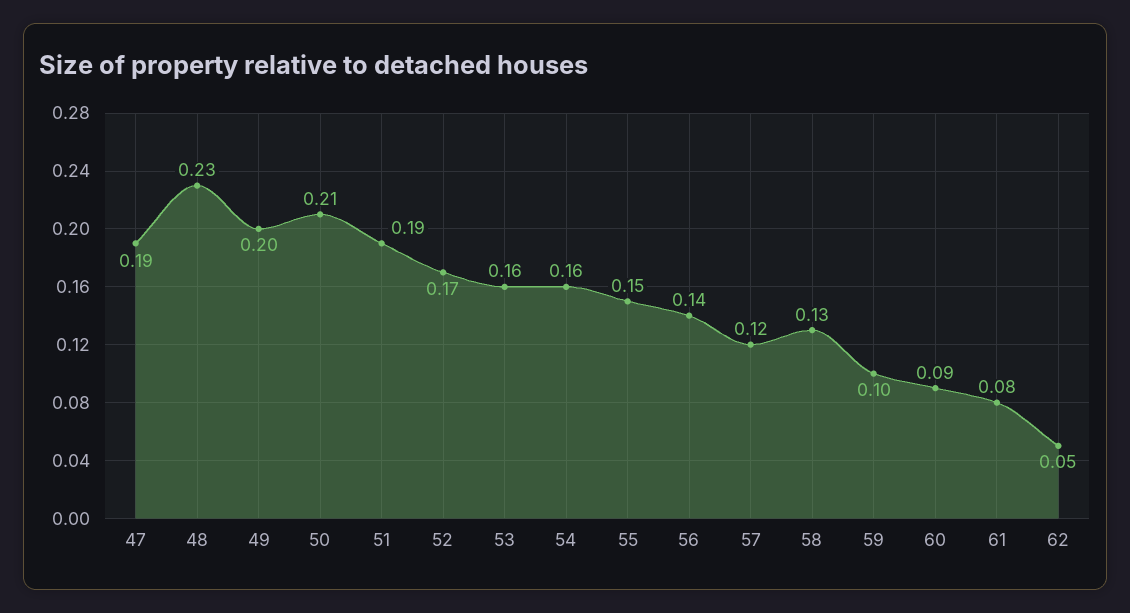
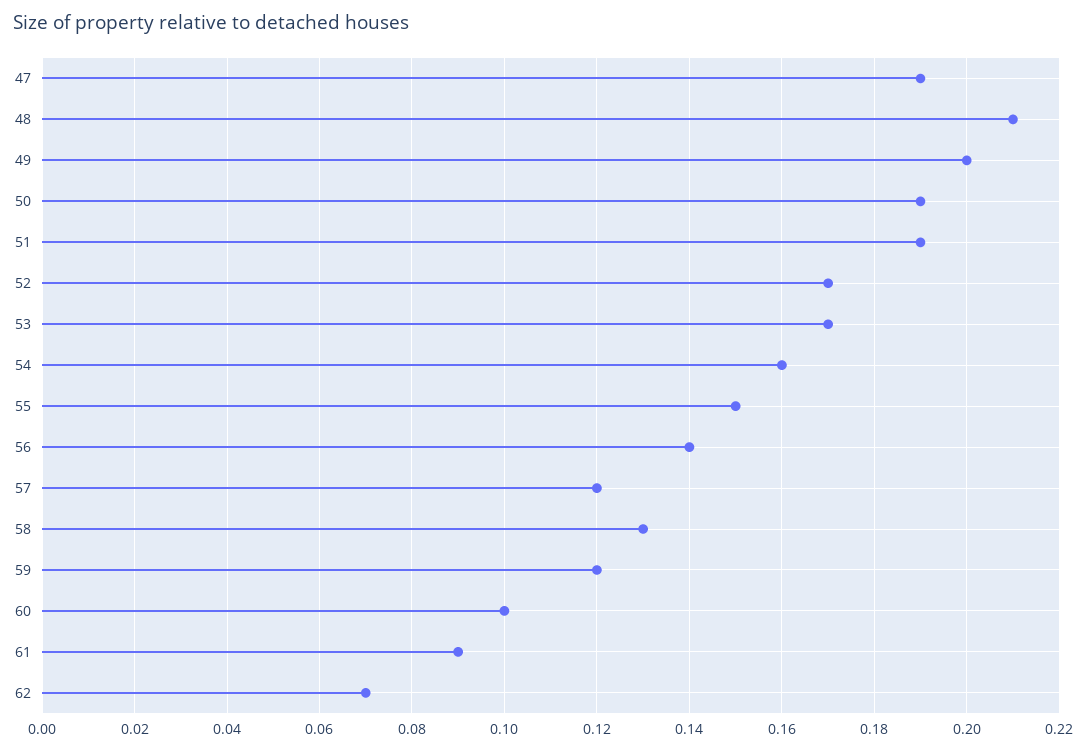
  {
    "47": 0.19,
-   "48": 0.23,
+   "48": 0.21,
    "49": 0.2,
-   "50": 0.21,
+   "50": 0.19,
    "51": 0.19,
    "52": 0.17,
-   "53": 0.16,
+   "53": 0.17,
    "54": 0.16,
    "55": 0.15,
    "56": 0.14,
    "57": 0.12,
    "58": 0.13,
-   "59": 0.1,
+   "59": 0.12,
-   "60": 0.09,
+   "60": 0.1,
-   "61": 0.08,
+   "61": 0.09,
-   "62": 0.05
+   "62": 0.07
  }

